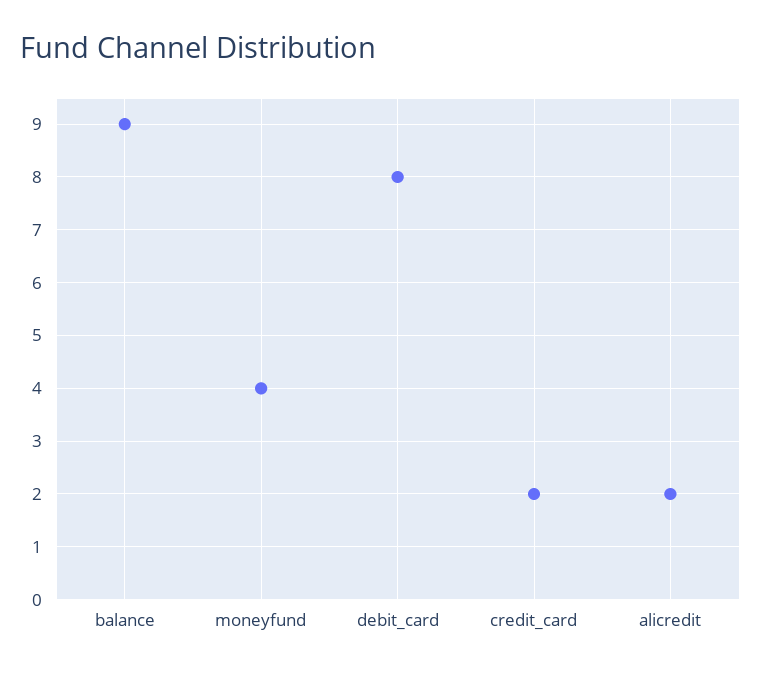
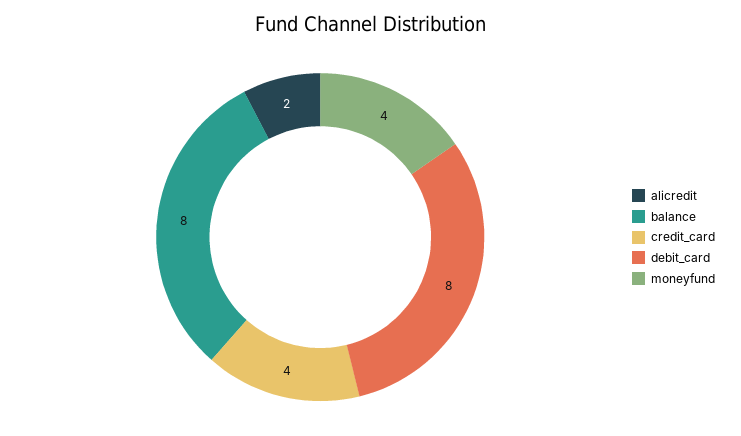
  {
-   "balance": 9,
+   "balance": 8,
    "moneyfund": 4,
    "debit_card": 8,
-   "credit_card": 2,
+   "credit_card": 4,
    "alicredit": 2
  }

